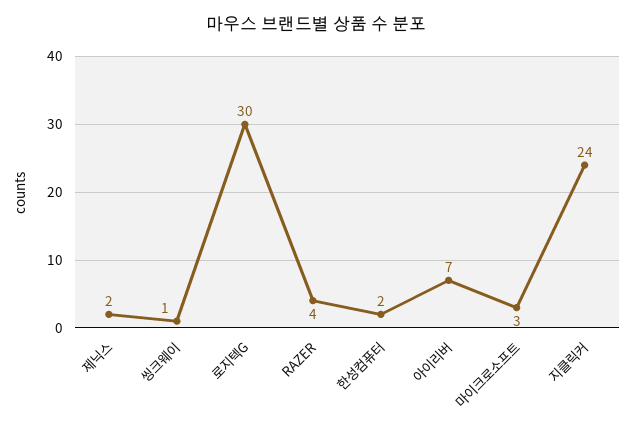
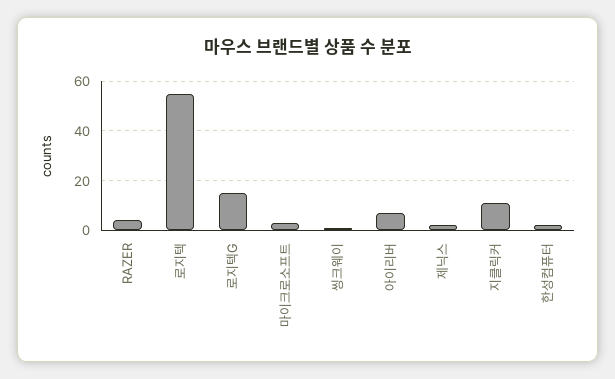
  {
    "제닉스": 2,
    "씽크웨이": 1,
-   "로지텍G": 30,
+   "로지텍G": 15,
    "RAZER": 4,
    "한성컴퓨터": 2,
    "아이리버": 7,
    "마이크로소프트": 3,
-   "지클릭커": 24
+   "지클릭커": 10,
+   "로지텍": 55
  }

